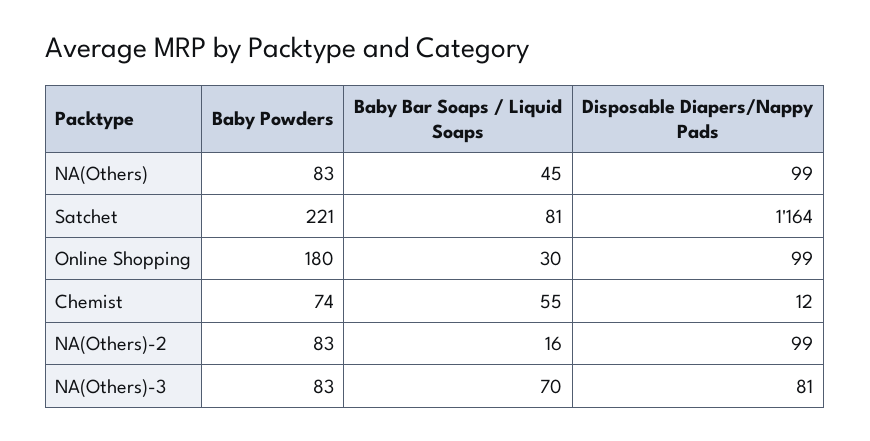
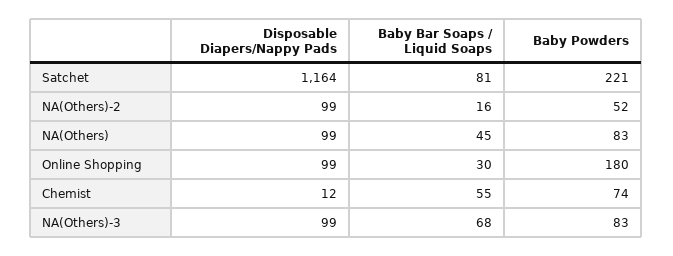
  {
    "Baby Powders": {
      "NA(Others)": 83,
      "Satchet": 221,
      "Online Shopping": 180,
      "Chemist": 74,
-     "NA(Others)-2": 83,
+     "NA(Others)-2": 52,
      "NA(Others)-3": 83
    },
    "Baby Bar Soaps / Liquid Soaps": {
      "NA(Others)": 45,
      "Satchet": 81,
      "Online Shopping": 30,
      "Chemist": 55,
      "NA(Others)-2": 16,
-     "NA(Others)-3": 70
+     "NA(Others)-3": 68
    },
    "Disposable Diapers/Nappy Pads": {
      "NA(Others)": 99,
      "Satchet": 1164,
      "Online Shopping": 99,
      "Chemist": 12,
      "NA(Others)-2": 99,
-     "NA(Others)-3": 81
+     "NA(Others)-3": 99
    }
  }

